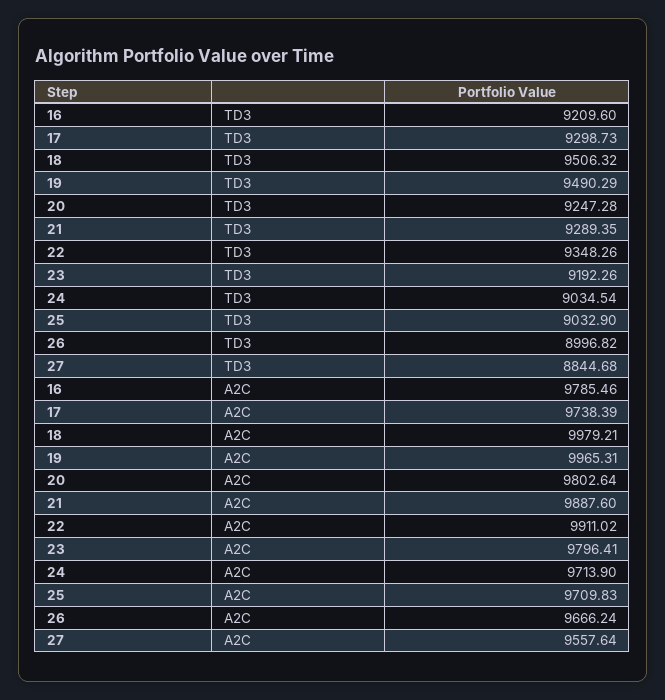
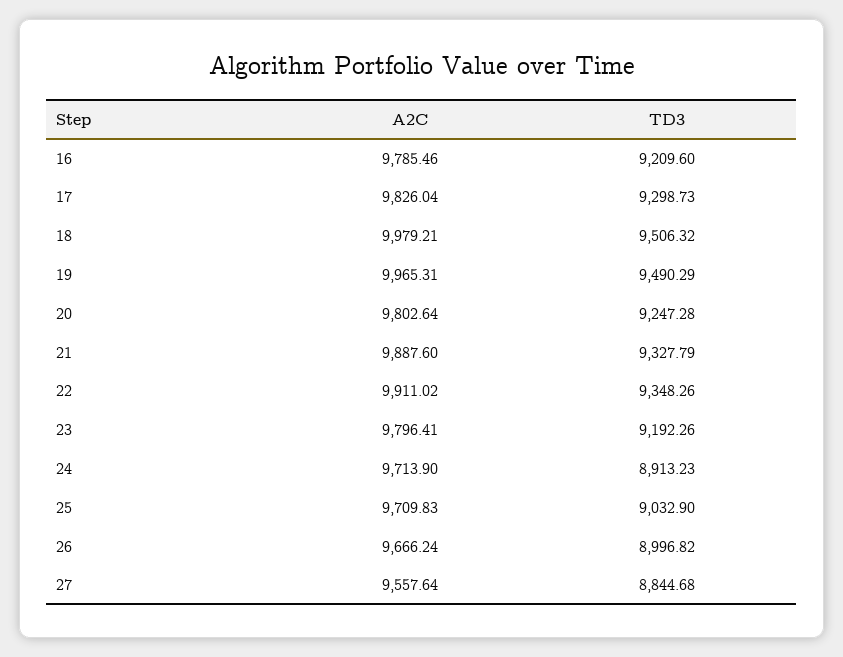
  {
    "16": {
      "TD3": 9209.6,
      "A2C": 9785.46
    },
    "17": {
      "TD3": 9298.73,
-     "A2C": 9738.39
+     "A2C": 9826.04
    },
    "18": {
      "TD3": 9506.32,
      "A2C": 9979.21
    },
    "19": {
      "TD3": 9490.29,
      "A2C": 9965.31
    },
    "20": {
      "TD3": 9247.28,
      "A2C": 9802.64
    },
    "21": {
-     "TD3": 9289.35,
+     "TD3": 9327.79,
      "A2C": 9887.6
    },
    "22": {
      "TD3": 9348.26,
      "A2C": 9911.02
    },
    "23": {
      "TD3": 9192.26,
      "A2C": 9796.41
    },
    "24": {
-     "TD3": 9034.54,
+     "TD3": 8913.23,
      "A2C": 9713.9
    },
    "25": {
      "TD3": 9032.9,
      "A2C": 9709.83
    },
    "26": {
      "TD3": 8996.82,
      "A2C": 9666.24
    },
    "27": {
      "TD3": 8844.68,
      "A2C": 9557.64
    }
  }

